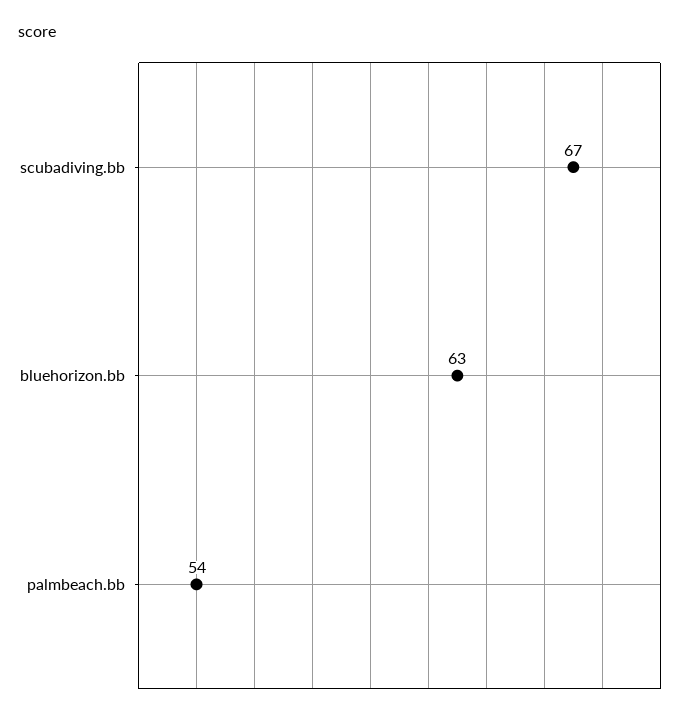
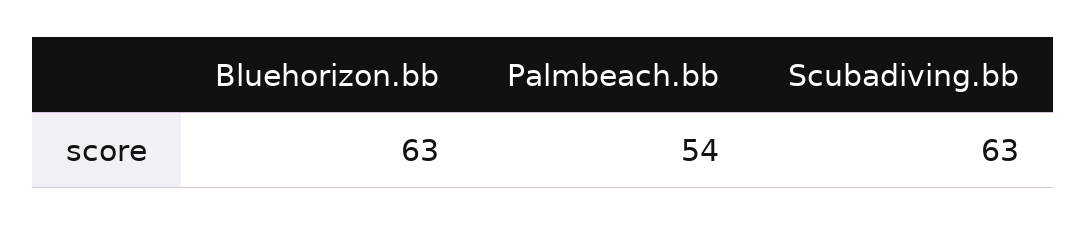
  {
-   "scubadiving.bb": 67,
+   "scubadiving.bb": 63,
    "bluehorizon.bb": 63,
    "palmbeach.bb": 54
  }

